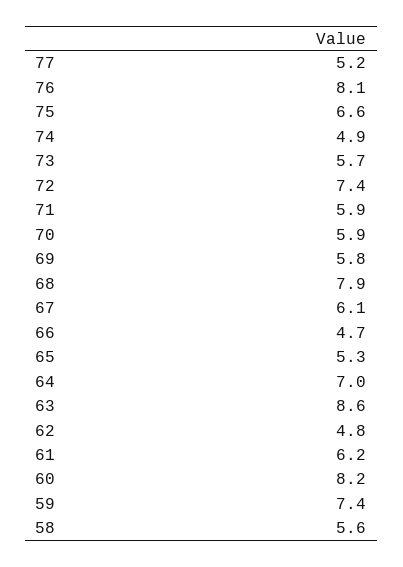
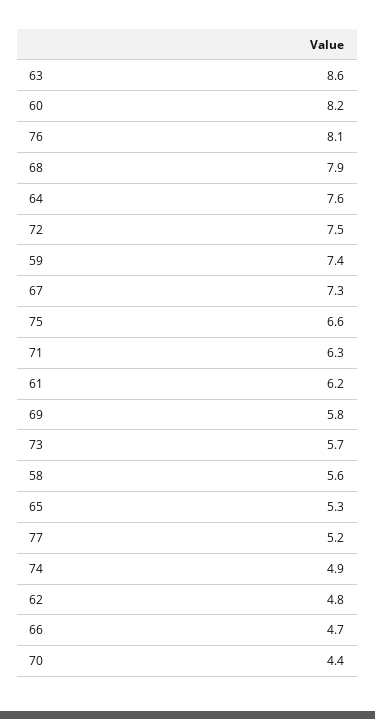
  {
    "77": 5.2,
    "76": 8.1,
    "75": 6.6,
    "74": 4.9,
    "73": 5.7,
-   "72": 7.4,
+   "72": 7.5,
-   "71": 5.9,
+   "71": 6.3,
-   "70": 5.9,
+   "70": 4.4,
    "69": 5.8,
    "68": 7.9,
-   "67": 6.1,
+   "67": 7.3,
    "66": 4.7,
    "65": 5.3,
-   "64": 7,
+   "64": 7.6,
    "63": 8.6,
    "62": 4.8,
    "61": 6.2,
    "60": 8.2,
    "59": 7.4,
    "58": 5.6
  }

